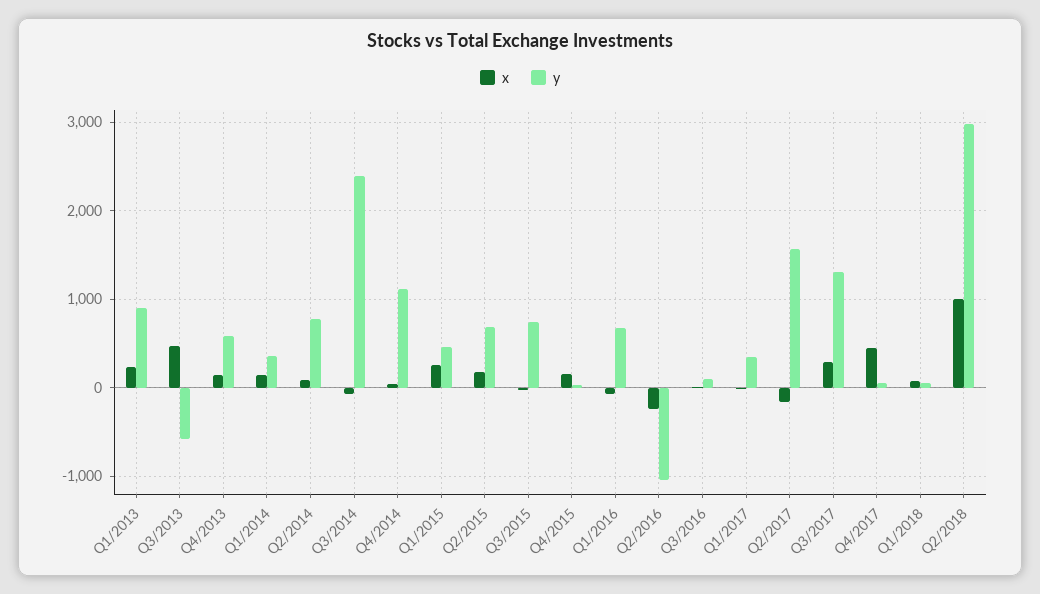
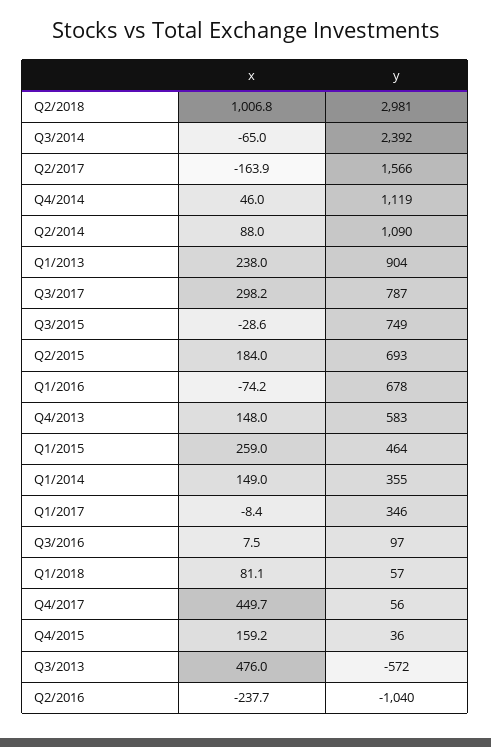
  {
    "x": {
      "Q1/2013": 238,
      "Q3/2013": 476,
      "Q4/2013": 148,
      "Q1/2014": 149,
      "Q2/2014": 88,
      "Q3/2014": -65,
      "Q4/2014": 46,
      "Q1/2015": 259,
      "Q2/2015": 184,
      "Q3/2015": -28.6,
      "Q4/2015": 159.2,
      "Q1/2016": -74.2,
      "Q2/2016": -237.7,
      "Q3/2016": 7.5,
      "Q1/2017": -8.4,
      "Q2/2017": -163.9,
      "Q3/2017": 298.2,
      "Q4/2017": 449.7,
      "Q1/2018": 81.1,
      "Q2/2018": 1006.8
    },
    "y": {
      "Q1/2013": 904,
      "Q3/2013": -572,
      "Q4/2013": 583,
      "Q1/2014": 355,
-     "Q2/2014": 800,
+     "Q2/2014": 1090,
      "Q3/2014": 2392,
      "Q4/2014": 1119,
      "Q1/2015": 464,
      "Q2/2015": 693,
      "Q3/2015": 749,
      "Q4/2015": 36,
      "Q1/2016": 678,
      "Q2/2016": -1040,
      "Q3/2016": 97,
      "Q1/2017": 346,
      "Q2/2017": 1566,
-     "Q3/2017": 1300,
+     "Q3/2017": 787,
      "Q4/2017": 56,
      "Q1/2018": 57,
      "Q2/2018": 2981
    }
  }

